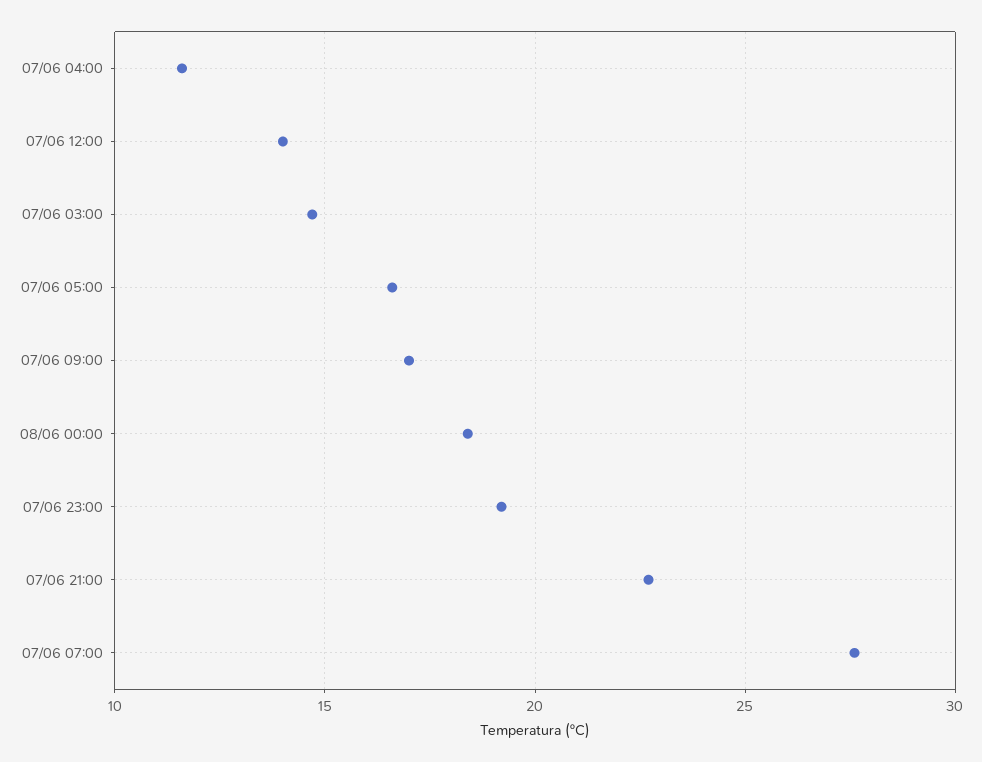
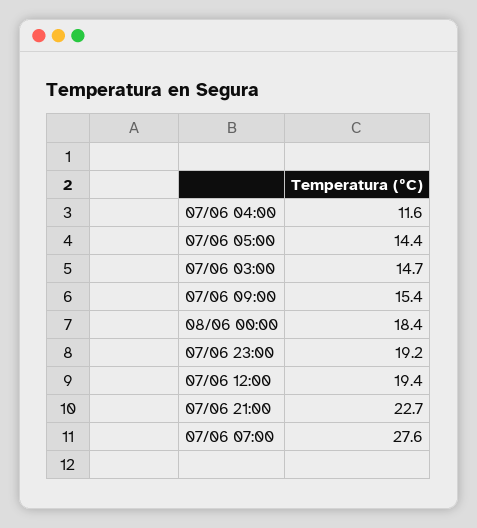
  {
    "07/06 04:00": 11.6,
-   "07/06 12:00": 14,
+   "07/06 12:00": 19.4,
    "07/06 03:00": 14.7,
-   "07/06 05:00": 16.5,
+   "07/06 05:00": 14.4,
-   "07/06 09:00": 17,
+   "07/06 09:00": 15.4,
    "08/06 00:00": 18.4,
    "07/06 23:00": 19.2,
    "07/06 21:00": 22.7,
    "07/06 07:00": 27.6
  }

